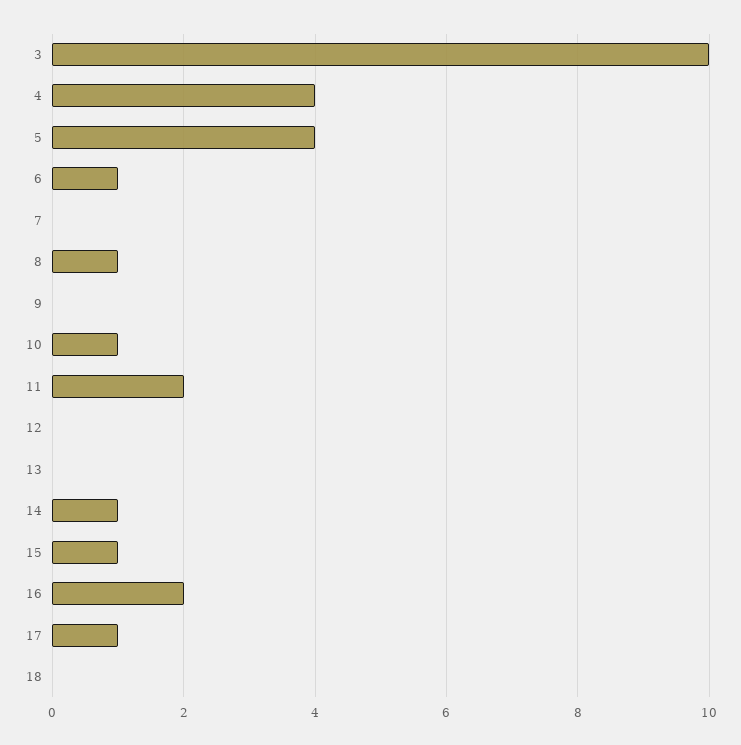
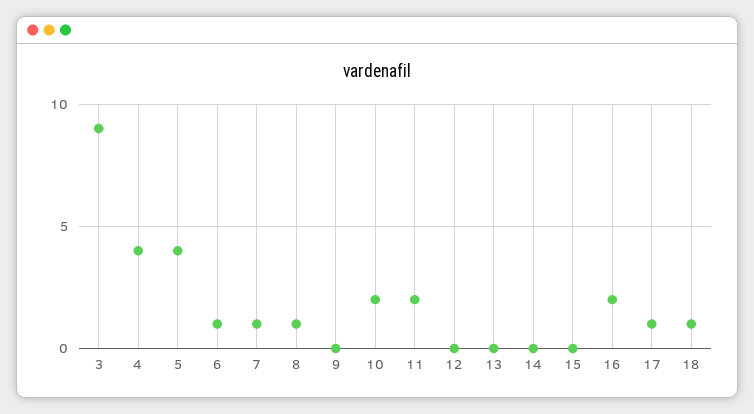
  {
-   "3": 10,
+   "3": 9,
    "4": 4,
    "5": 4,
    "6": 1,
-   "7": 0,
+   "7": 1,
    "8": 1,
    "9": 0,
-   "10": 1,
+   "10": 2,
    "11": 2,
    "12": 0,
    "13": 0,
-   "14": 1,
+   "14": 0,
-   "15": 1,
+   "15": 0,
    "16": 2,
    "17": 1,
-   "18": 0
+   "18": 1
  }

